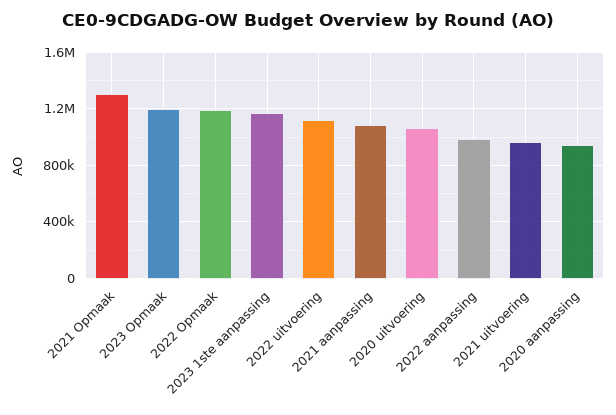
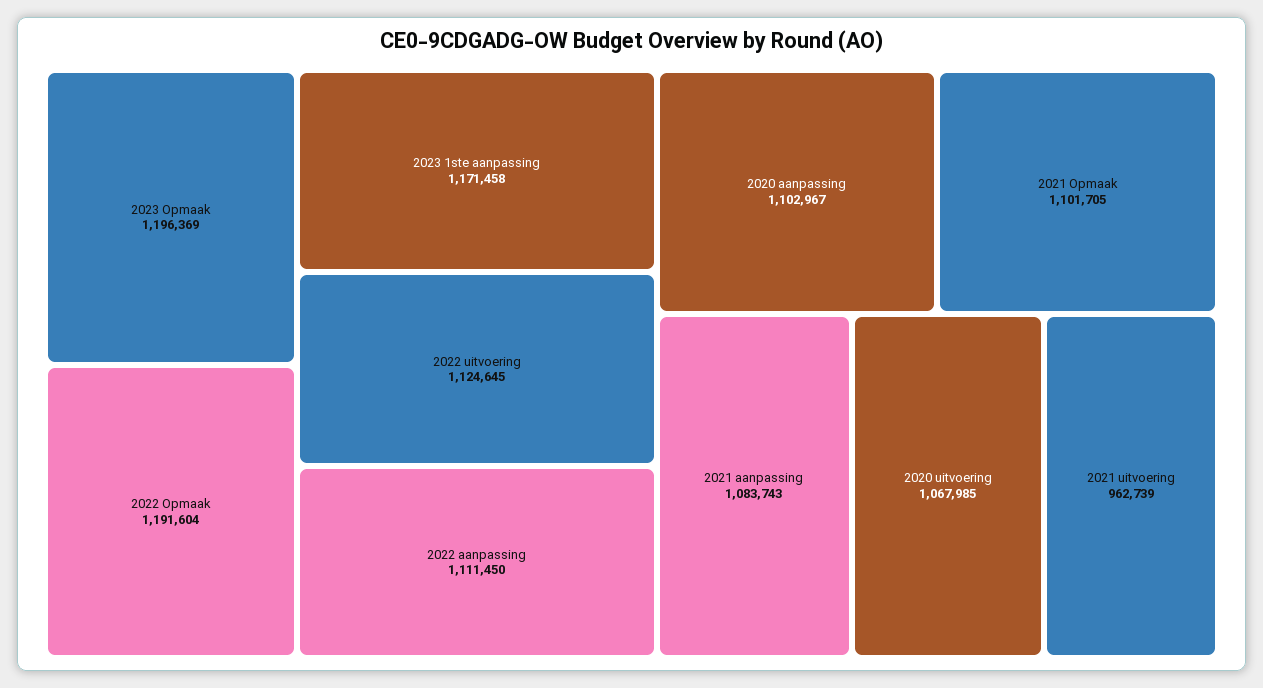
  {
-   "2021 Opmaak": 1300000,
+   "2021 Opmaak": 1101705,
    "2023 Opmaak": 1196369,
    "2022 Opmaak": 1191604,
    "2023 1ste aanpassing": 1171458,
    "2022 uitvoering": 1124645,
    "2021 aanpassing": 1083743,
    "2020 uitvoering": 1067985,
-   "2022 aanpassing": 1000000,
+   "2022 aanpassing": 1111450,
    "2021 uitvoering": 962739,
-   "2020 aanpassing": 950000
+   "2020 aanpassing": 1102967
  }

